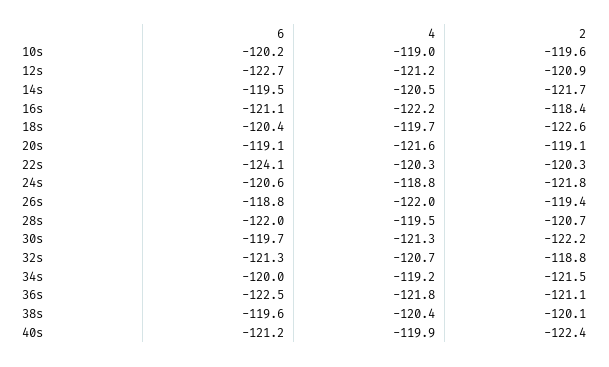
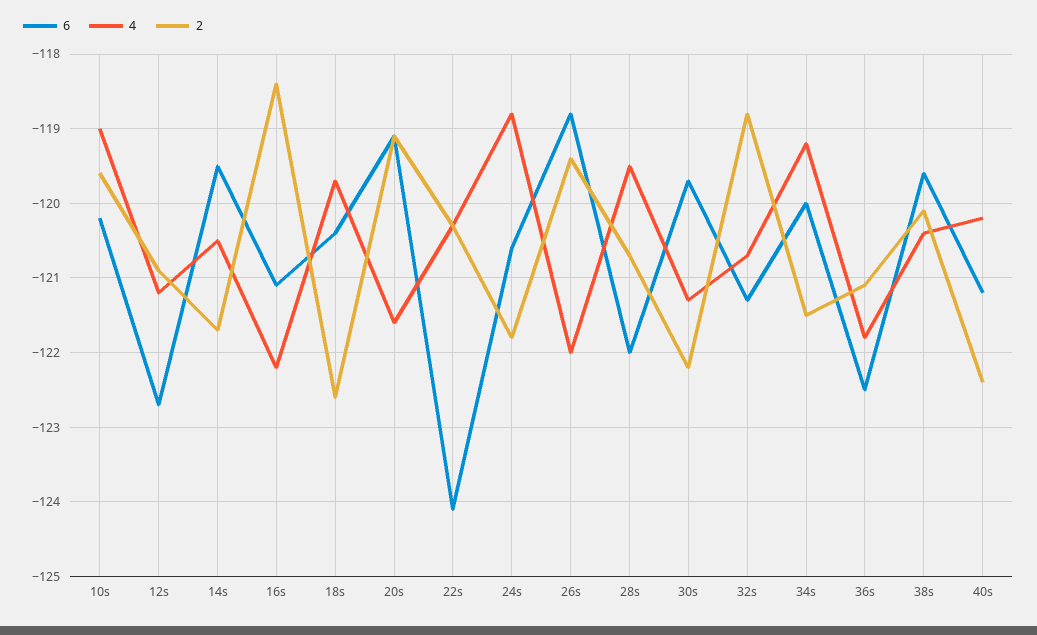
  {
    "6": {
      "10s": -120.2,
      "12s": -122.7,
      "14s": -119.5,
      "16s": -121.1,
      "18s": -120.4,
      "20s": -119.1,
      "22s": -124.1,
      "24s": -120.6,
      "26s": -118.8,
      "28s": -122,
      "30s": -119.7,
      "32s": -121.3,
      "34s": -120,
      "36s": -122.5,
      "38s": -119.6,
      "40s": -121.2
    },
    "4": {
      "10s": -119,
      "12s": -121.2,
      "14s": -120.5,
      "16s": -122.2,
      "18s": -119.7,
      "20s": -121.6,
      "22s": -120.3,
      "24s": -118.8,
      "26s": -122,
      "28s": -119.5,
      "30s": -121.3,
      "32s": -120.7,
      "34s": -119.2,
      "36s": -121.8,
      "38s": -120.4,
-     "40s": -119.9
+     "40s": -120.2
    },
    "2": {
      "10s": -119.6,
      "12s": -120.9,
      "14s": -121.7,
      "16s": -118.4,
      "18s": -122.6,
      "20s": -119.1,
      "22s": -120.3,
      "24s": -121.8,
      "26s": -119.4,
      "28s": -120.7,
      "30s": -122.2,
      "32s": -118.8,
      "34s": -121.5,
      "36s": -121.1,
      "38s": -120.1,
      "40s": -122.4
    }
  }

